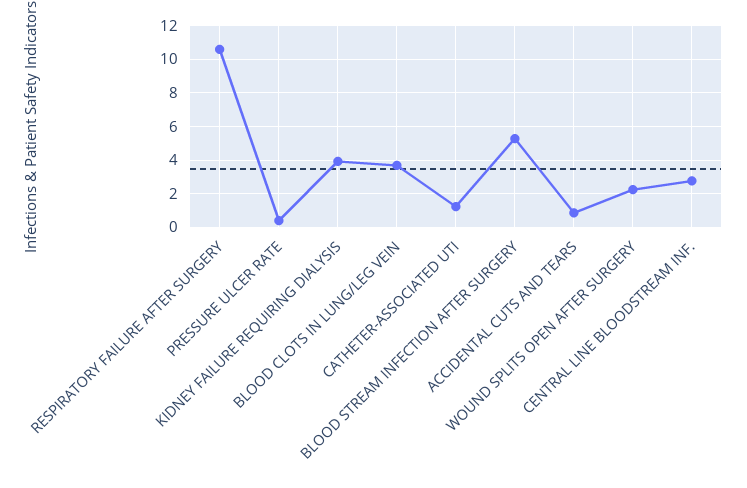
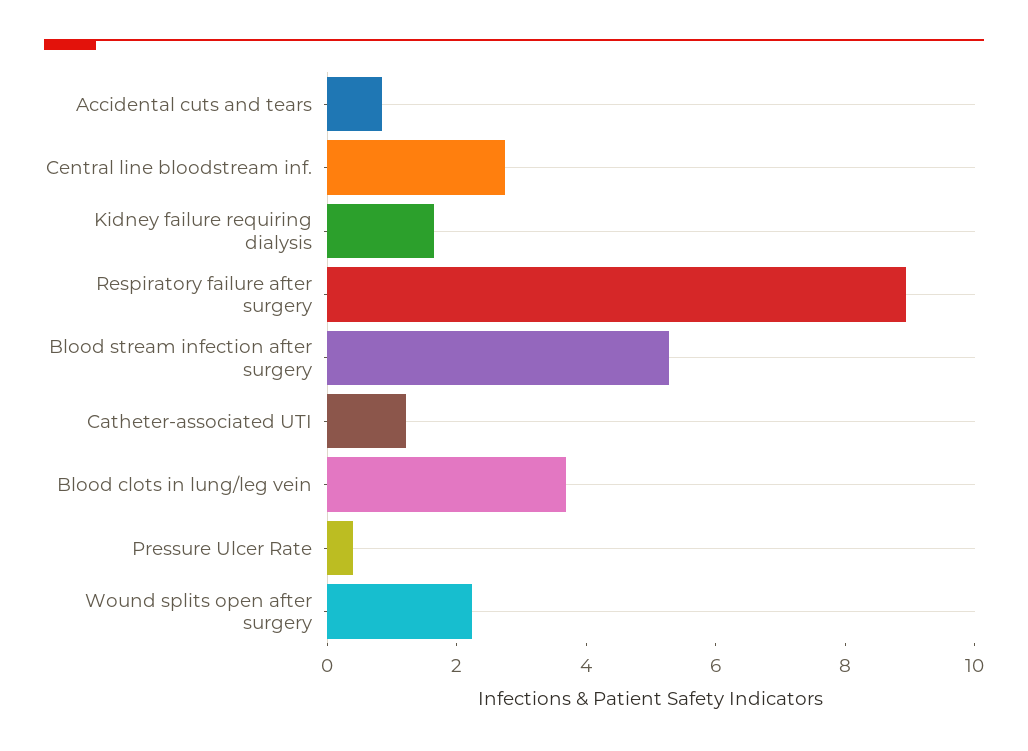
  {
-   "RESPIRATORY FAILURE AFTER SURGERY": 10.5,
+   "RESPIRATORY FAILURE AFTER SURGERY": 9,
    "PRESSURE ULCER RATE": 0.5,
-   "KIDNEY FAILURE REQUIRING DIALYSIS": 4,
+   "KIDNEY FAILURE REQUIRING DIALYSIS": 1.5,
    "BLOOD CLOTS IN LUNG/LEG VEIN": 3.5,
    "CATHETER-ASSOCIATED UTI": 1,
    "BLOOD STREAM INFECTION AFTER SURGERY": 5.5,
    "ACCIDENTAL CUTS AND TEARS": 1,
    "WOUND SPLITS OPEN AFTER SURGERY": 2,
    "CENTRAL LINE BLOODSTREAM INF.": 3
  }

